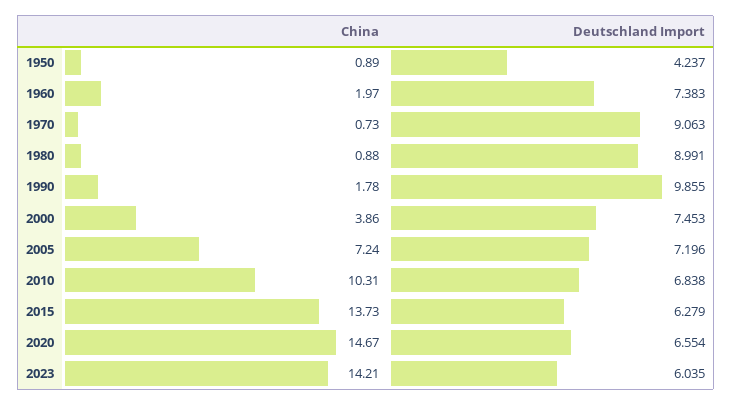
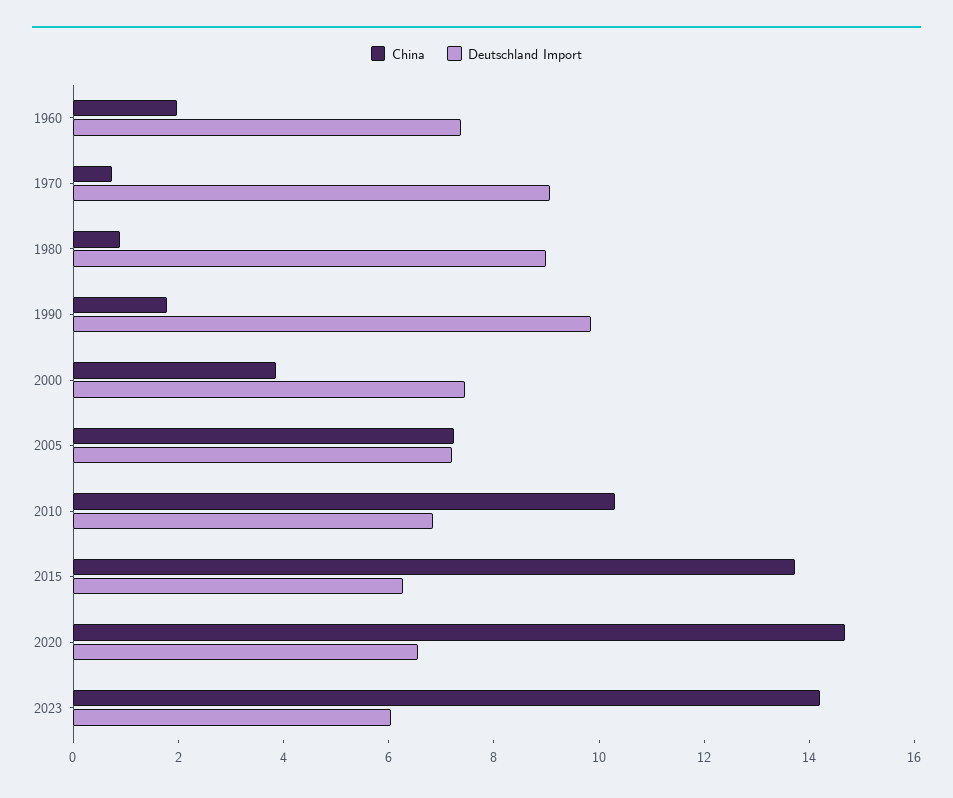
  {
    "China": {
-     "1950": 0.89,
      "1960": 1.97,
      "1970": 0.73,
      "1980": 0.88,
      "1990": 1.78,
      "2000": 3.86,
      "2005": 7.24,
      "2010": 10.31,
      "2015": 13.73,
      "2020": 14.67,
      "2023": 14.21
    },
    "Deutschland Import": {
-     "1950": 4.237,
      "1960": 7.383,
      "1970": 9.063,
      "1980": 8.991,
      "1990": 9.855,
      "2000": 7.453,
      "2005": 7.196,
      "2010": 6.838,
      "2015": 6.279,
      "2020": 6.554,
      "2023": 6.035
    }
  }

